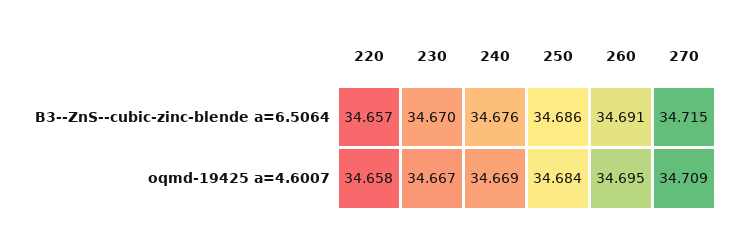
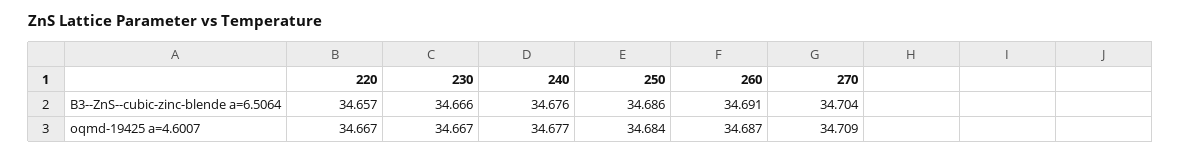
  {
    "220": {
      "B3--ZnS--cubic-zinc-blende a=6.5064": 34.657,
-     "oqmd-19425 a=4.6007": 34.658
+     "oqmd-19425 a=4.6007": 34.667
    },
    "230": {
-     "B3--ZnS--cubic-zinc-blende a=6.5064": 34.67,
+     "B3--ZnS--cubic-zinc-blende a=6.5064": 34.666,
      "oqmd-19425 a=4.6007": 34.667
    },
    "240": {
      "B3--ZnS--cubic-zinc-blende a=6.5064": 34.676,
-     "oqmd-19425 a=4.6007": 34.669
+     "oqmd-19425 a=4.6007": 34.677
    },
    "250": {
      "B3--ZnS--cubic-zinc-blende a=6.5064": 34.686,
      "oqmd-19425 a=4.6007": 34.684
    },
    "260": {
      "B3--ZnS--cubic-zinc-blende a=6.5064": 34.691,
-     "oqmd-19425 a=4.6007": 34.695
+     "oqmd-19425 a=4.6007": 34.687
    },
    "270": {
-     "B3--ZnS--cubic-zinc-blende a=6.5064": 34.715,
+     "B3--ZnS--cubic-zinc-blende a=6.5064": 34.704,
      "oqmd-19425 a=4.6007": 34.709
    }
  }

